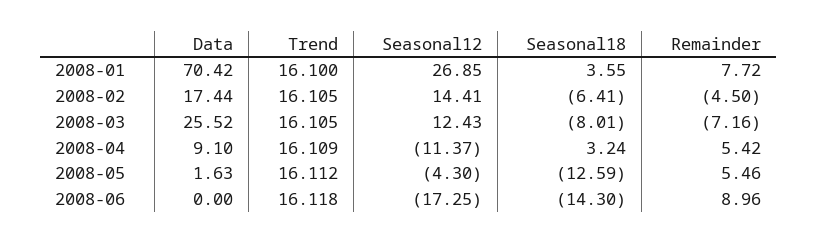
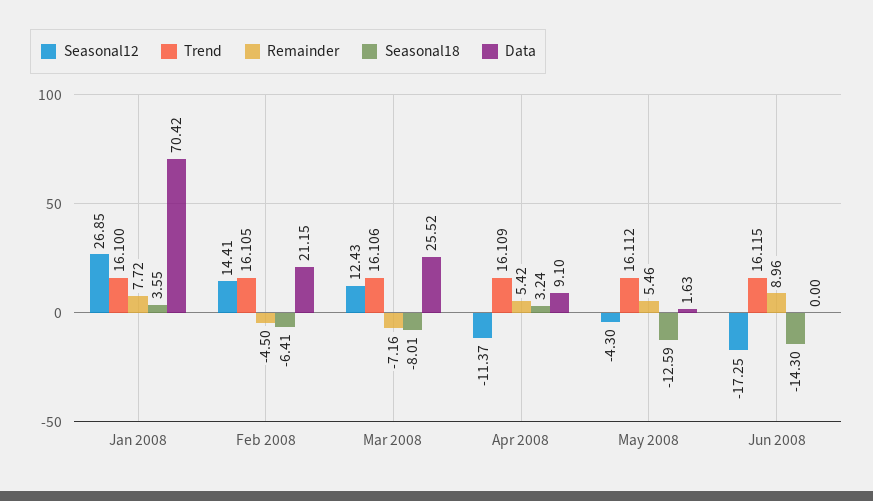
  {
    "Data": {
      "2008-01": 70.42,
-     "2008-02": 17.44,
+     "2008-02": 21.15,
      "2008-03": 25.52,
      "2008-04": 9.1,
      "2008-05": 1.63,
      "2008-06": 0
    },
    "Trend": {
      "2008-01": 16.1,
      "2008-02": 16.105,
-     "2008-03": 16.105,
+     "2008-03": 16.106,
      "2008-04": 16.109,
      "2008-05": 16.112,
-     "2008-06": 16.118
+     "2008-06": 16.115
    },
    "Seasonal12": {
      "2008-01": 26.85,
      "2008-02": 14.41,
      "2008-03": 12.43,
      "2008-04": -11.37,
      "2008-05": -4.3,
      "2008-06": -17.25
    },
    "Seasonal18": {
      "2008-01": 3.55,
      "2008-02": -6.41,
      "2008-03": -8.01,
      "2008-04": 3.24,
      "2008-05": -12.59,
      "2008-06": -14.3
    },
    "Remainder": {
      "2008-01": 7.72,
      "2008-02": -4.5,
      "2008-03": -7.16,
      "2008-04": 5.42,
      "2008-05": 5.46,
      "2008-06": 8.96
    }
  }

